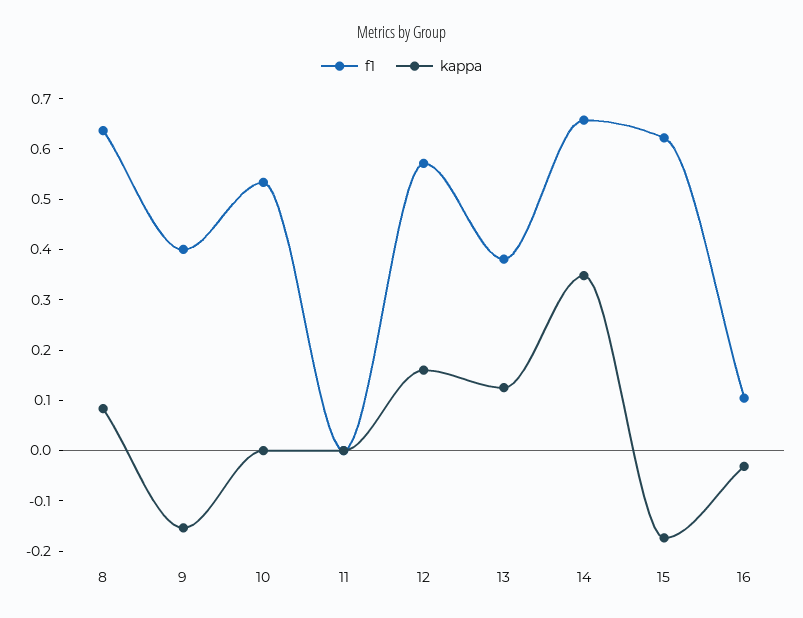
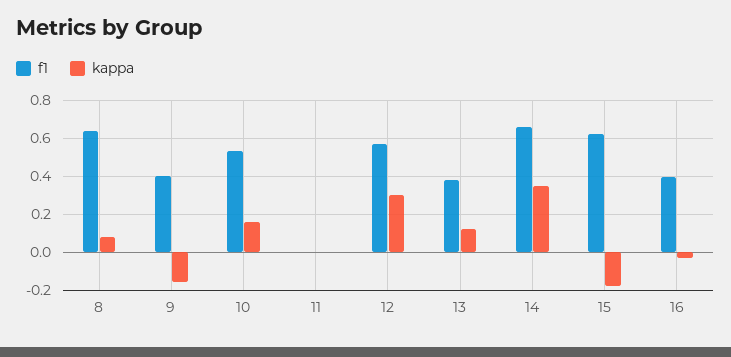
  {
    "f1": {
      "8": 0.64,
      "9": 0.4,
      "10": 0.54,
      "11": 0,
      "12": 0.58,
      "13": 0.38,
      "14": 0.66,
      "15": 0.62,
-     "16": 0.1
+     "16": 0.4
    },
    "kappa": {
      "8": 0.08,
      "9": -0.16,
-     "10": 0,
+     "10": 0.15,
      "11": 0,
-     "12": 0.16,
+     "12": 0.3,
      "13": 0.12,
      "14": 0.34,
      "15": -0.18,
      "16": -0.04
    }
  }

